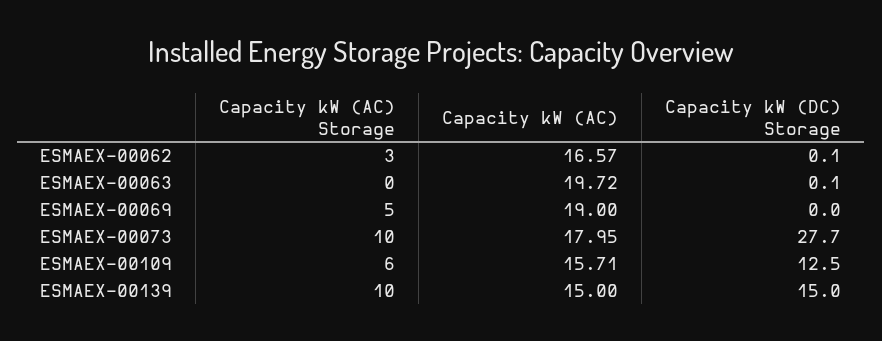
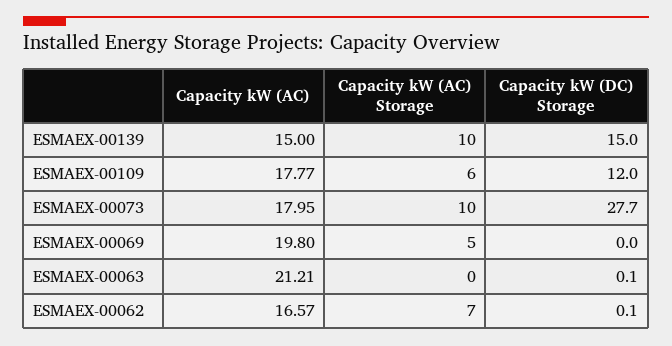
  {
    "Capacity kW (AC) Storage": {
-     "ESMAEX-00062": 3,
+     "ESMAEX-00062": 7,
      "ESMAEX-00063": 0,
      "ESMAEX-00069": 5,
      "ESMAEX-00073": 10,
      "ESMAEX-00109": 6,
      "ESMAEX-00139": 10
    },
    "Capacity kW (AC)": {
      "ESMAEX-00062": 16.57,
-     "ESMAEX-00063": 19.72,
+     "ESMAEX-00063": 21.21,
-     "ESMAEX-00069": 19,
+     "ESMAEX-00069": 19.8,
      "ESMAEX-00073": 17.95,
-     "ESMAEX-00109": 15.71,
+     "ESMAEX-00109": 17.77,
      "ESMAEX-00139": 15
    },
    "Capacity kW (DC) Storage": {
      "ESMAEX-00062": 0.1,
      "ESMAEX-00063": 0.1,
      "ESMAEX-00069": 0,
      "ESMAEX-00073": 27.7,
-     "ESMAEX-00109": 12.5,
+     "ESMAEX-00109": 12,
      "ESMAEX-00139": 15
    }
  }

